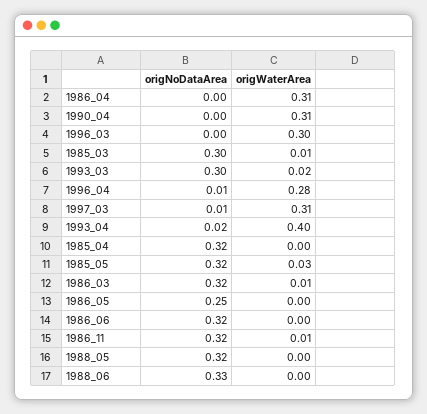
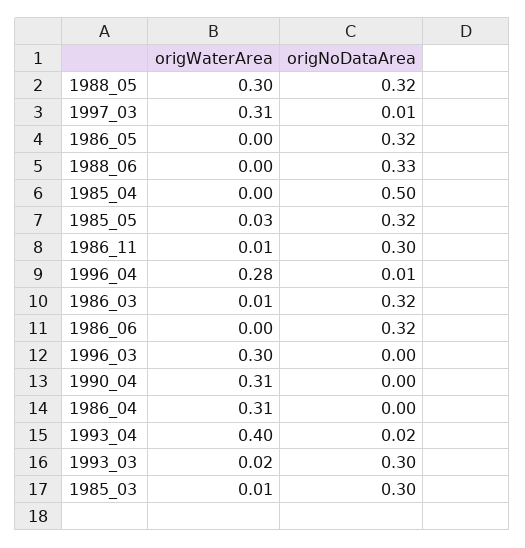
  {
    "origNoDataArea": {
      "1986_04": 0,
      "1990_04": 0,
      "1996_03": 0,
      "1985_03": 0.3,
      "1993_03": 0.3,
      "1996_04": 0.01,
      "1997_03": 0.01,
      "1993_04": 0.02,
-     "1985_04": 0.32,
+     "1985_04": 0.5,
      "1985_05": 0.32,
      "1986_03": 0.32,
-     "1986_05": 0.25,
+     "1986_05": 0.32,
      "1986_06": 0.32,
-     "1986_11": 0.32,
+     "1986_11": 0.3,
      "1988_05": 0.32,
      "1988_06": 0.33
    },
    "origWaterArea": {
      "1986_04": 0.31,
      "1990_04": 0.31,
      "1996_03": 0.3,
      "1985_03": 0.01,
      "1993_03": 0.02,
      "1996_04": 0.28,
      "1997_03": 0.31,
      "1993_04": 0.4,
      "1985_04": 0,
      "1985_05": 0.03,
      "1986_03": 0.01,
      "1986_05": 0,
      "1986_06": 0,
      "1986_11": 0.01,
-     "1988_05": 0,
+     "1988_05": 0.3,
      "1988_06": 0
    }
  }

